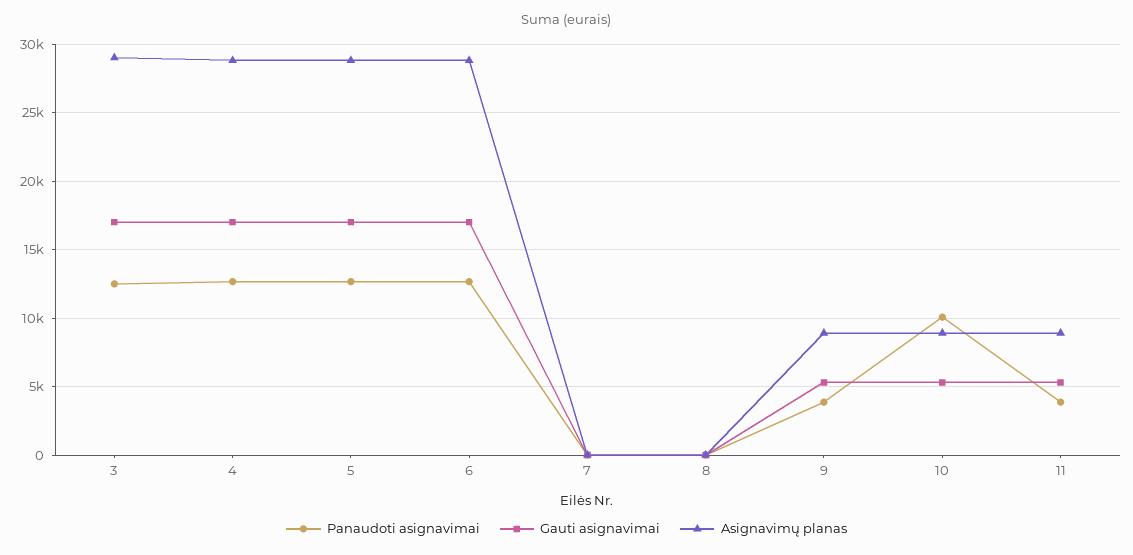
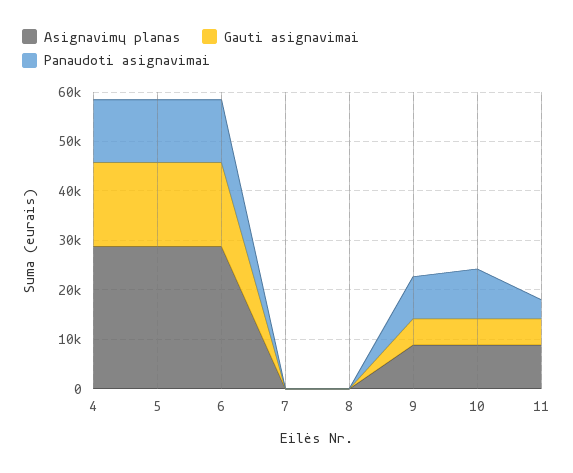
  {
    "Panaudoti asignavimai": {
-     "3": 12500,
      "4": 12500,
      "5": 12500,
      "6": 12500,
      "7": 0,
      "8": 0,
-     "9": 4000,
+     "9": 8000,
      "10": 10000,
      "11": 4000
    },
    "Gauti asignavimai": {
-     "3": 17000,
      "4": 17000,
      "5": 17000,
      "6": 17000,
      "7": 0,
      "8": 0,
      "9": 5500,
      "10": 5500,
      "11": 5500
    },
    "Asignavimų planas": {
-     "3": 29000,
      "4": 29000,
      "5": 29000,
      "6": 29000,
      "7": 0,
      "8": 0,
      "9": 9000,
      "10": 9000,
      "11": 9000
    }
  }

